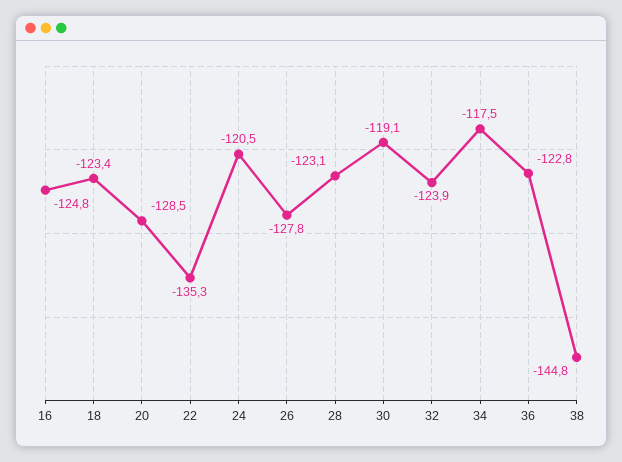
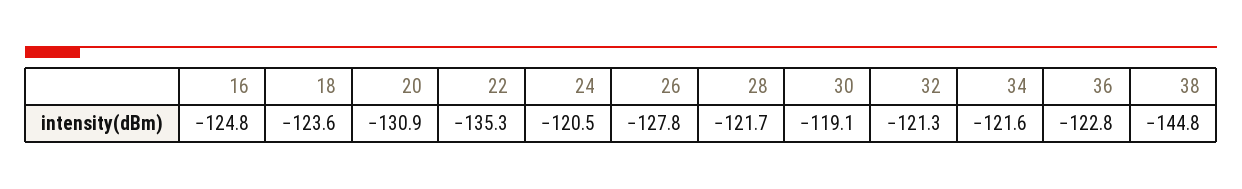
  {
    "16": -124.8,
-   "18": -123.4,
+   "18": -123.6,
-   "20": -128.5,
+   "20": -130.9,
    "22": -135.3,
    "24": -120.5,
    "26": -127.8,
-   "28": -123.1,
+   "28": -121.7,
    "30": -119.1,
-   "32": -123.9,
+   "32": -121.3,
-   "34": -117.5,
+   "34": -121.6,
    "36": -122.8,
    "38": -144.8
  }

